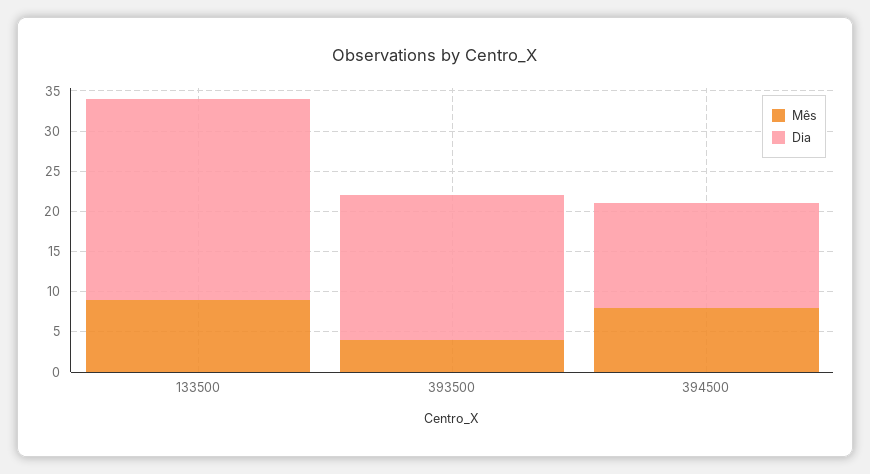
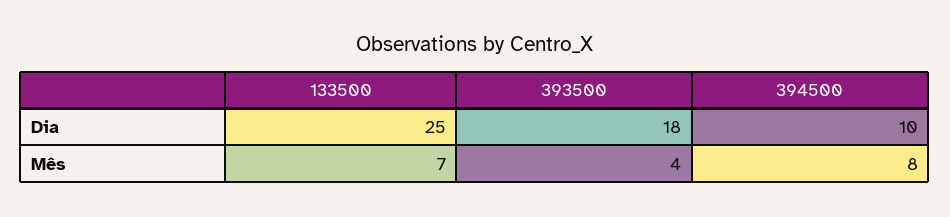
  {
    "Mês": {
-     "133500": 9,
+     "133500": 7,
      "393500": 4,
      "394500": 8
    },
    "Dia": {
      "133500": 25,
      "393500": 18,
-     "394500": 13
+     "394500": 10
    }
  }

